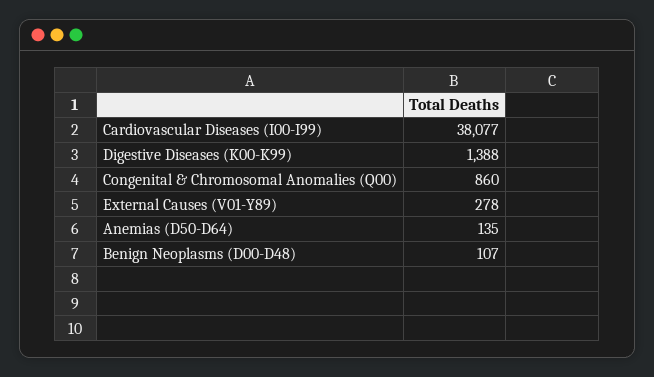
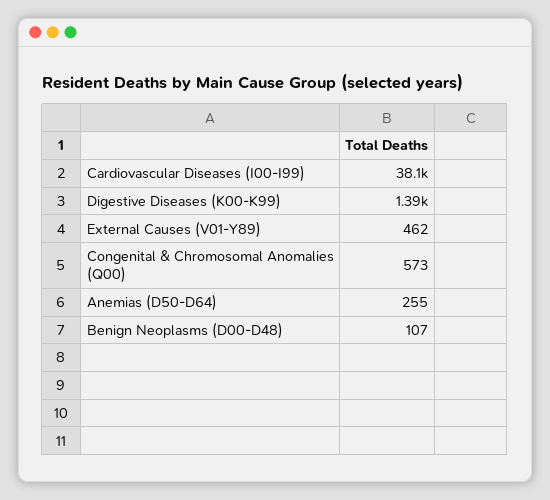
  {
    "Cardiovascular Diseases (I00-I99)": 38077,
    "Digestive Diseases (K00-K99)": 1388,
-   "Congenital & Chromosomal Anomalies (Q00)": 860,
+   "Congenital & Chromosomal Anomalies (Q00)": 573,
-   "External Causes (V01-Y89)": 278,
+   "External Causes (V01-Y89)": 462,
-   "Anemias (D50-D64)": 135,
+   "Anemias (D50-D64)": 255,
    "Benign Neoplasms (D00-D48)": 107
  }

